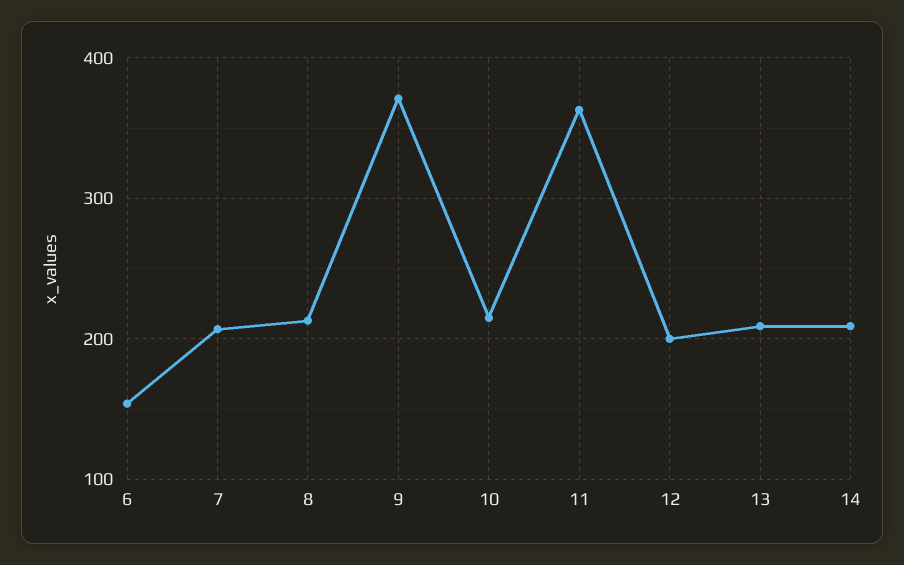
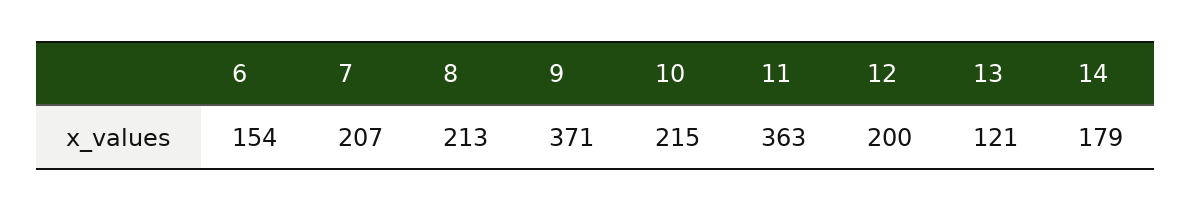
  {
    "6": 154,
    "7": 207,
    "8": 213,
    "9": 371,
    "10": 215,
    "11": 363,
    "12": 200,
-   "13": 210,
+   "13": 121,
-   "14": 210
+   "14": 179
  }

